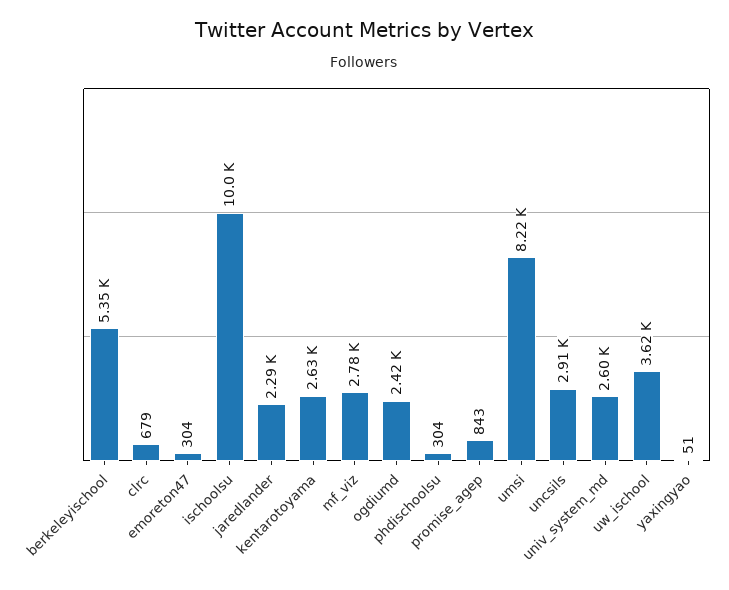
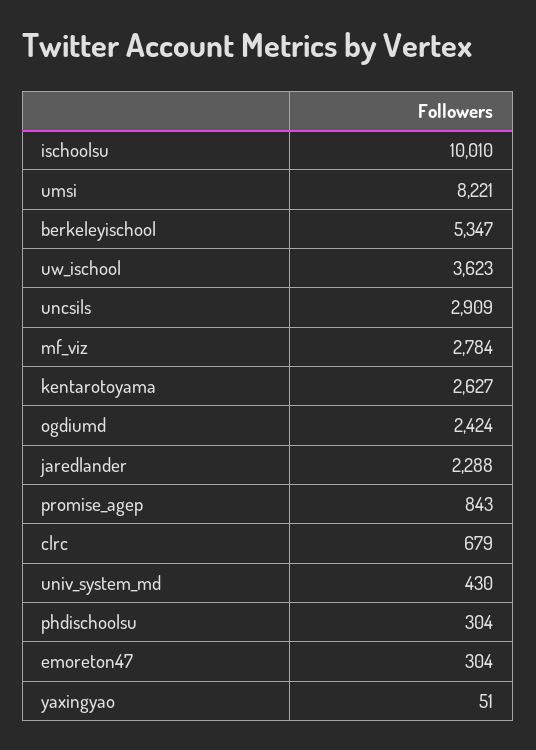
  {
    "berkeleyischool": 5347,
    "clrc": 679,
    "emoreton47": 304,
    "ischoolsu": 10010,
    "jaredlander": 2288,
    "kentarotoyama": 2627,
    "mf_viz": 2784,
    "ogdiumd": 2424,
    "phdischoolsu": 304,
    "promise_agep": 843,
    "umsi": 8221,
    "uncsils": 2909,
-   "univ_system_md": 2600,
+   "univ_system_md": 430,
    "uw_ischool": 3623,
    "yaxingyao": 51
  }

